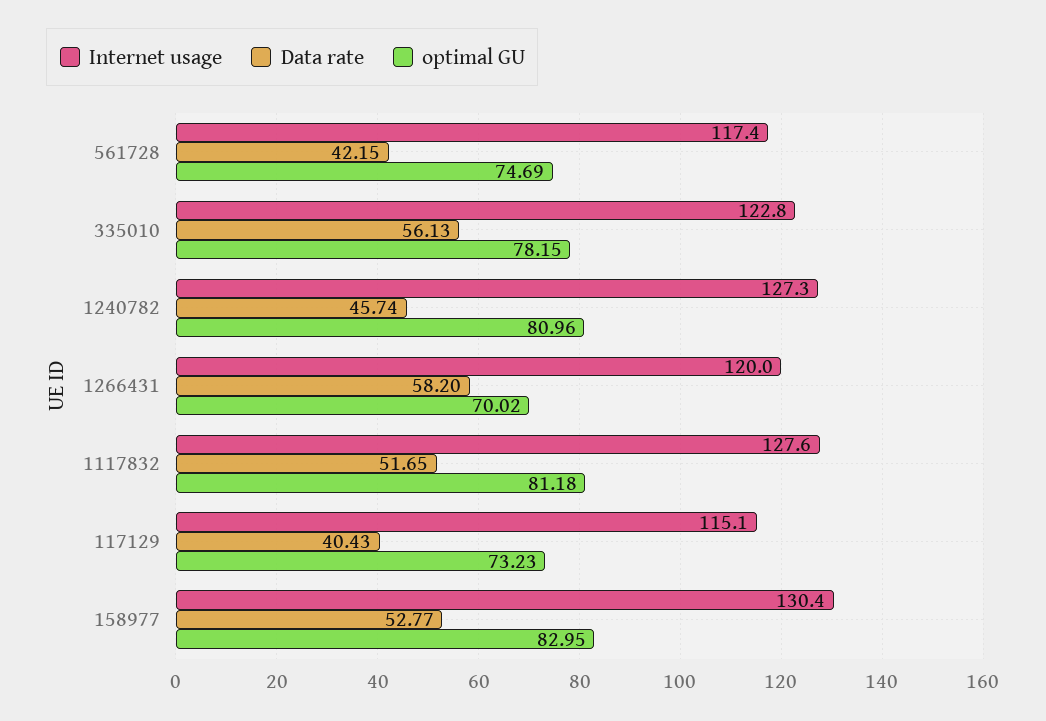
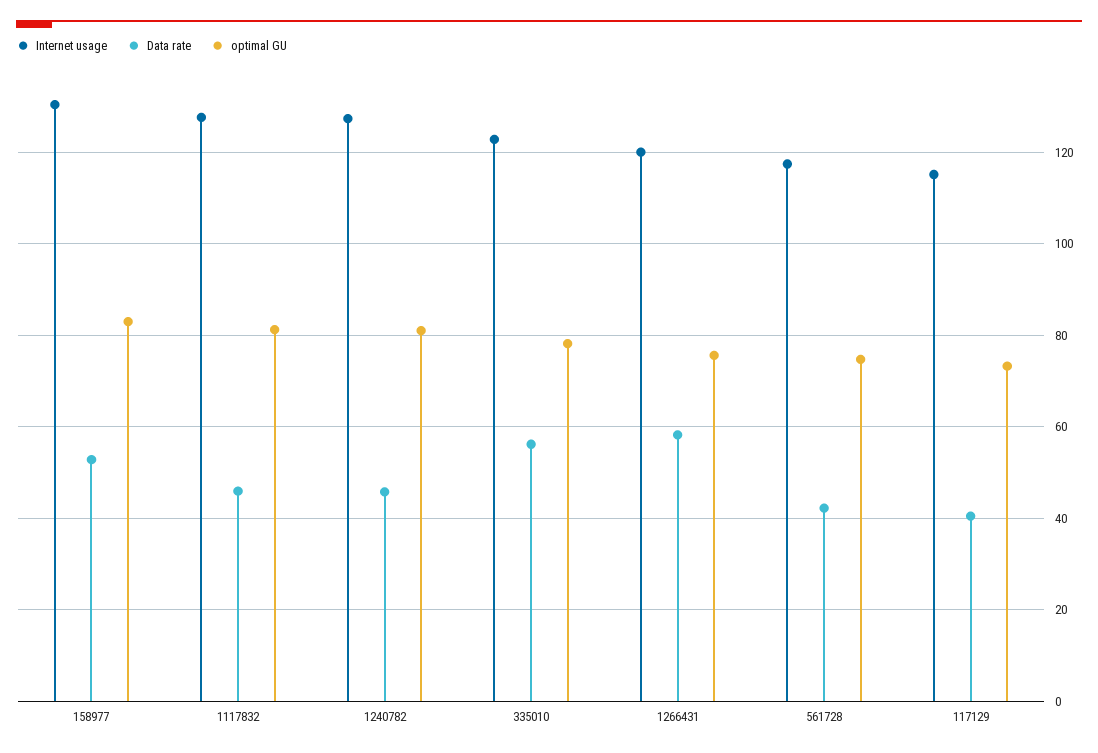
  {
    "Internet usage": {
      "561728": 117.4,
      "335010": 122.8,
      "1240782": 127.3,
      "1266431": 120,
      "1117832": 127.6,
      "117129": 115.1,
      "158977": 130.4
    },
    "Data rate": {
      "561728": 42.15,
      "335010": 56.13,
      "1240782": 45.74,
      "1266431": 58.2,
-     "1117832": 51.65,
+     "1117832": 46,
      "117129": 40.43,
      "158977": 52.77
    },
    "optimal GU": {
      "561728": 74.69,
      "335010": 78.15,
      "1240782": 80.96,
-     "1266431": 70.02,
+     "1266431": 76,
      "1117832": 81.18,
      "117129": 73.23,
      "158977": 82.95
    }
  }

